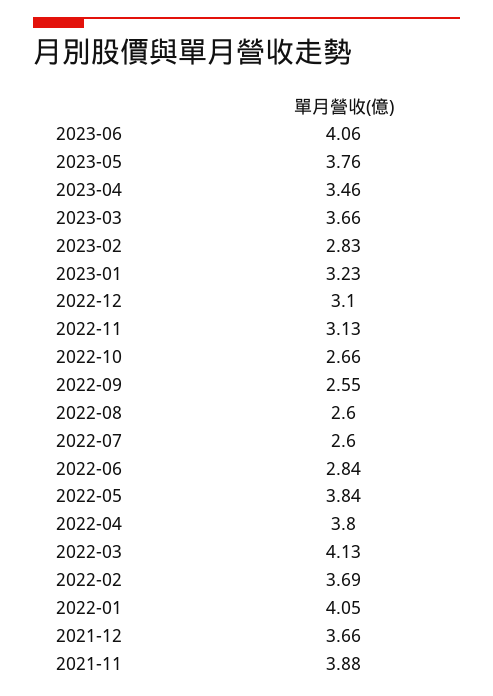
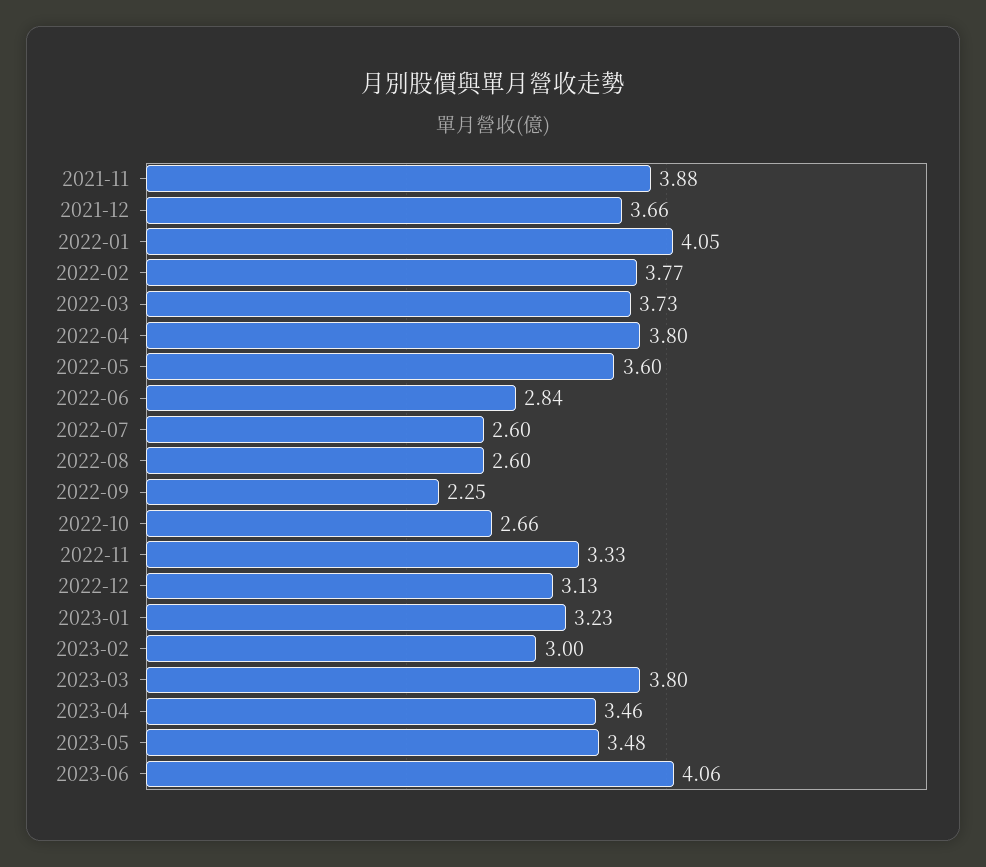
  {
    "2023-06": 4.06,
-   "2023-05": 3.76,
+   "2023-05": 3.48,
    "2023-04": 3.46,
-   "2023-03": 3.66,
+   "2023-03": 3.8,
-   "2023-02": 2.83,
+   "2023-02": 3,
    "2023-01": 3.23,
-   "2022-12": 3.1,
+   "2022-12": 3.13,
-   "2022-11": 3.13,
+   "2022-11": 3.33,
    "2022-10": 2.66,
-   "2022-09": 2.55,
+   "2022-09": 2.25,
    "2022-08": 2.6,
    "2022-07": 2.6,
    "2022-06": 2.84,
-   "2022-05": 3.84,
+   "2022-05": 3.6,
    "2022-04": 3.8,
-   "2022-03": 4.13,
+   "2022-03": 3.73,
-   "2022-02": 3.69,
+   "2022-02": 3.77,
    "2022-01": 4.05,
    "2021-12": 3.66,
    "2021-11": 3.88
  }

